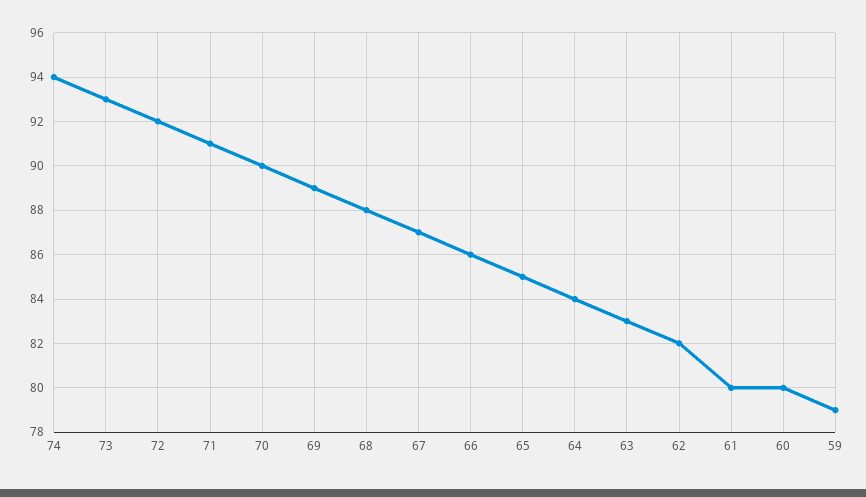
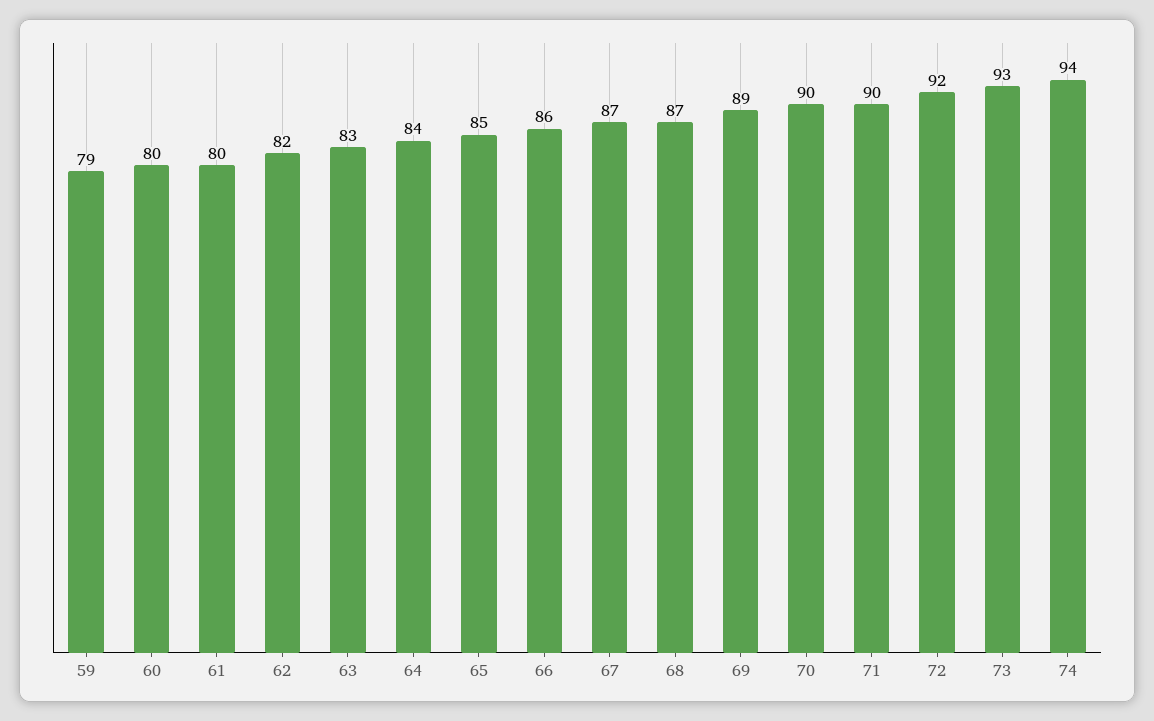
  {
    "74": 94,
    "73": 93,
    "72": 92,
-   "71": 91,
+   "71": 90,
    "70": 90,
    "69": 89,
-   "68": 88,
+   "68": 87,
    "67": 87,
    "66": 86,
    "65": 85,
    "64": 84,
    "63": 83,
    "62": 82,
    "61": 80,
    "60": 80,
    "59": 79
  }

